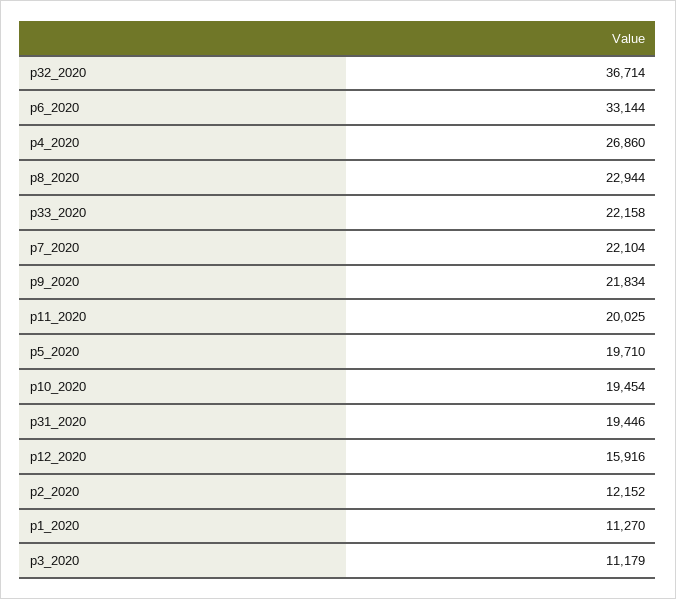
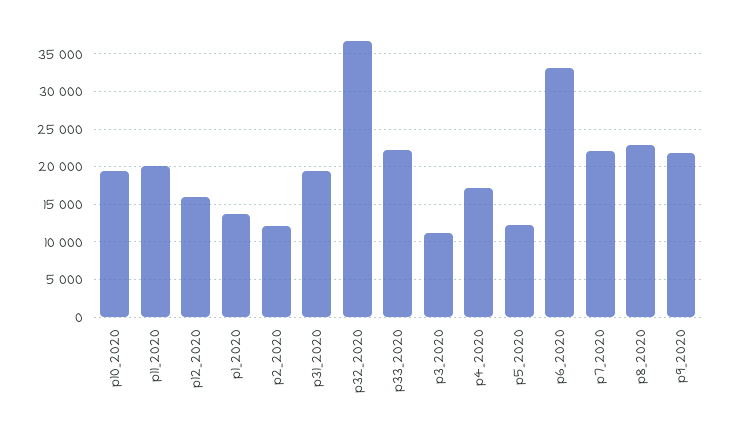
  {
    "p32_2020": 36714,
    "p6_2020": 33144,
-   "p4_2020": 26860,
+   "p4_2020": 17000,
    "p8_2020": 22944,
    "p33_2020": 22158,
    "p7_2020": 22104,
    "p9_2020": 21834,
    "p11_2020": 20025,
-   "p5_2020": 19710,
+   "p5_2020": 12000,
    "p10_2020": 19454,
    "p31_2020": 19446,
    "p12_2020": 15916,
    "p2_2020": 12152,
-   "p1_2020": 11270,
+   "p1_2020": 14000,
    "p3_2020": 11179
  }

